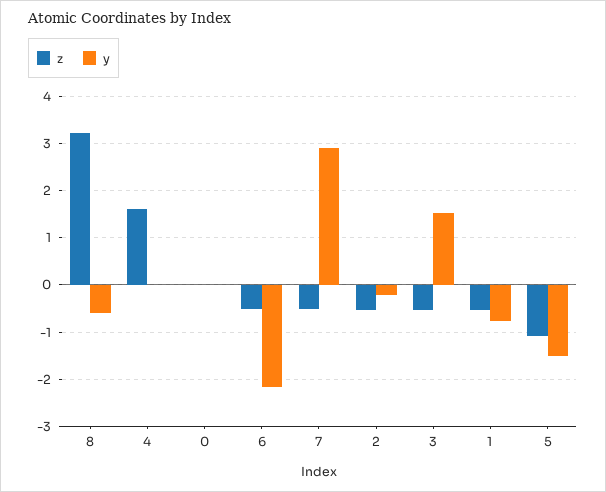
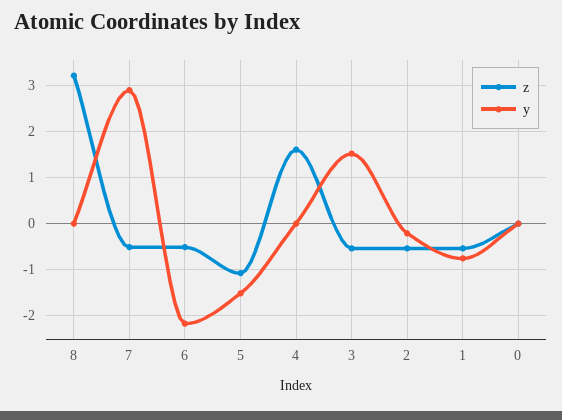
  {
    "z": {
      "8": 3.2,
      "4": 1.6,
      "0": 0,
      "6": -0.6,
      "7": -0.6,
      "2": -0.6,
      "3": -0.6,
      "1": -0.6,
      "5": -1
    },
    "y": {
-     "8": -0.6,
+     "8": 0,
      "4": 0,
      "0": 0,
      "6": -2.2,
      "7": 2.8,
      "2": -0.2,
      "3": 1.6,
      "1": -0.8,
      "5": -1.6
    }
  }

